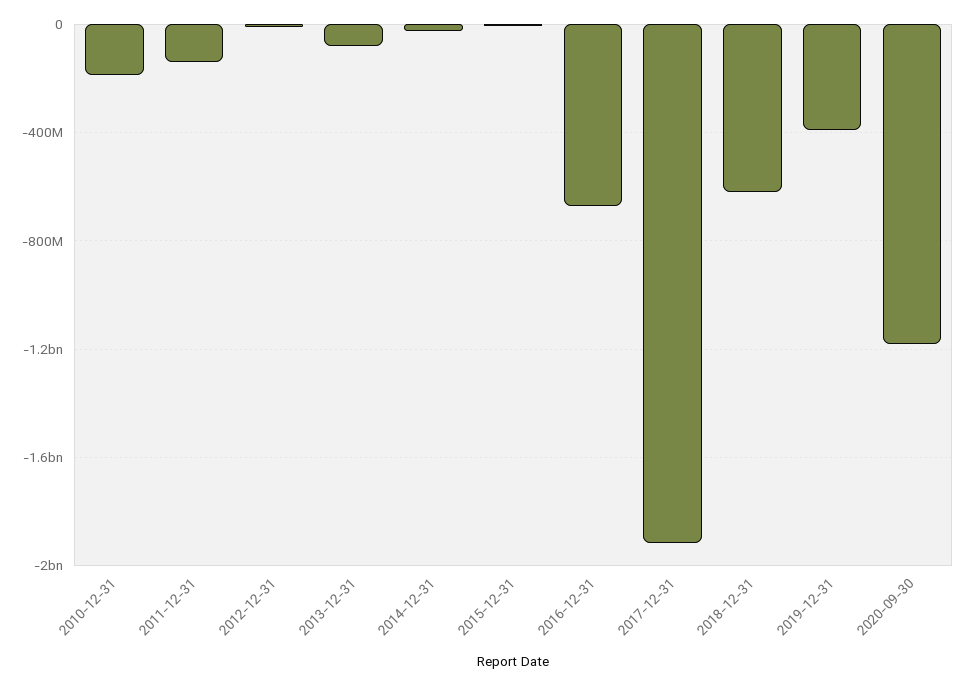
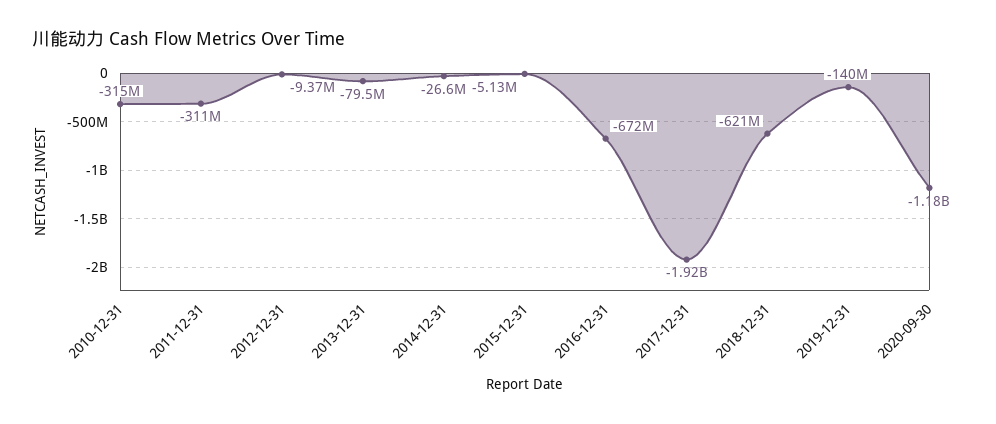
  {
-   "2010-12-31": -200000000,
+   "2010-12-31": -315000000,
-   "2011-12-31": -150000000,
+   "2011-12-31": -311000000,
    "2012-12-31": -9370000,
    "2013-12-31": -79500000,
    "2014-12-31": -26600000,
    "2015-12-31": -5130000,
    "2016-12-31": -672000000,
    "2017-12-31": -1920000000,
    "2018-12-31": -621000000,
-   "2019-12-31": -400000000,
+   "2019-12-31": -140000000,
    "2020-09-30": -1180000000
  }

